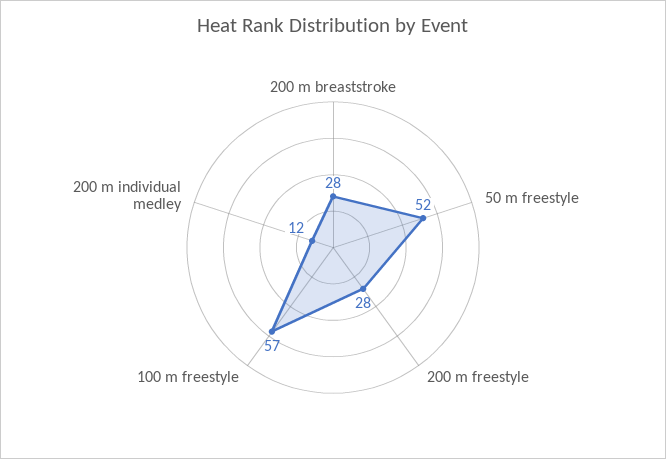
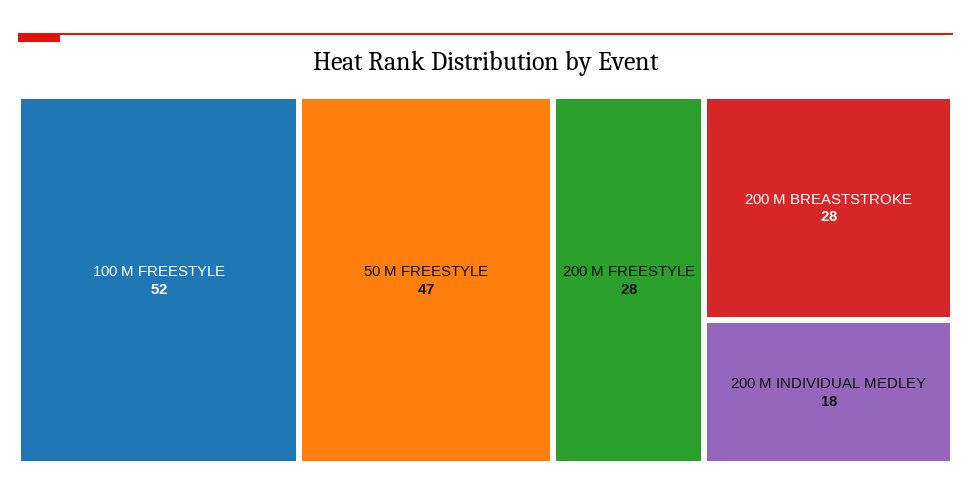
  {
    "200 m breaststroke": 28,
-   "50 m freestyle": 52,
+   "50 m freestyle": 47,
    "200 m freestyle": 28,
-   "100 m freestyle": 57,
+   "100 m freestyle": 52,
-   "200 m individual medley": 12
+   "200 m individual medley": 18
  }

